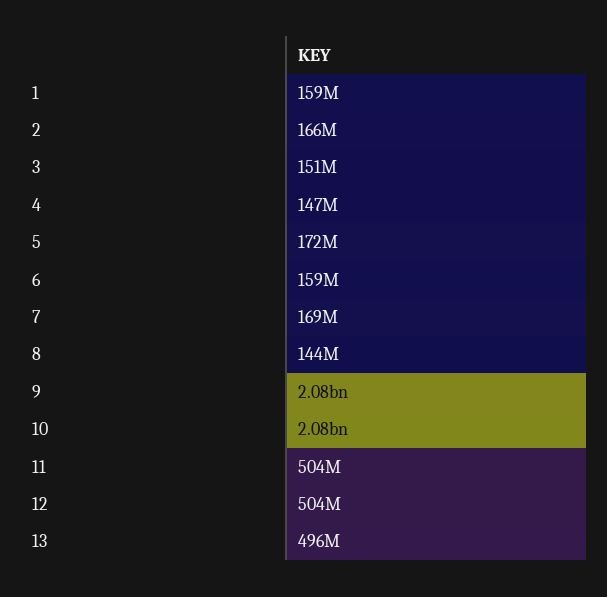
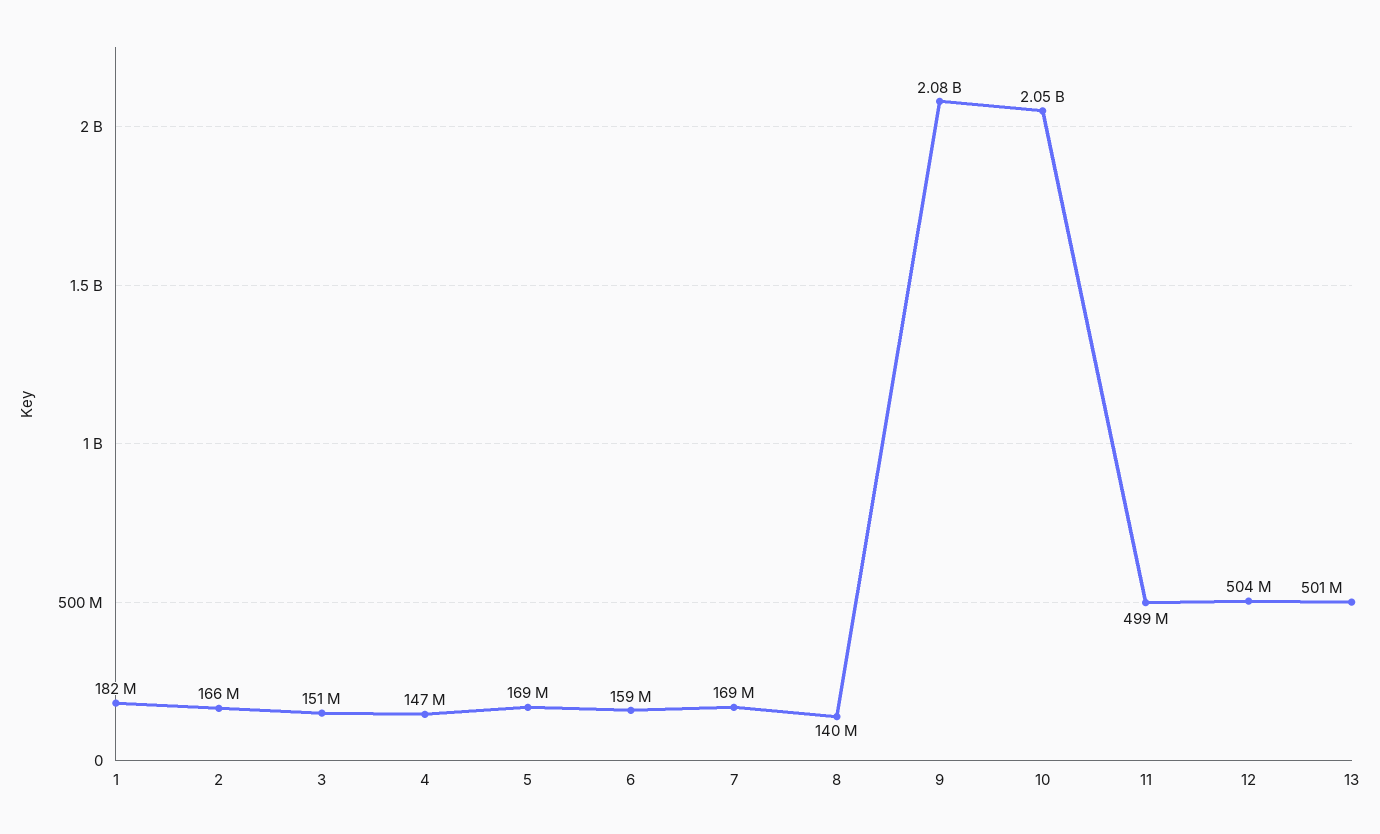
  {
-   "1": 159000000,
+   "1": 182000000,
    "2": 166000000,
    "3": 151000000,
    "4": 147000000,
-   "5": 172000000,
+   "5": 169000000,
    "6": 159000000,
    "7": 169000000,
-   "8": 144000000,
+   "8": 140000000,
    "9": 2080000000,
-   "10": 2080000000,
+   "10": 2050000000,
-   "11": 504000000,
+   "11": 499000000,
    "12": 504000000,
-   "13": 496000000
+   "13": 501000000
  }

